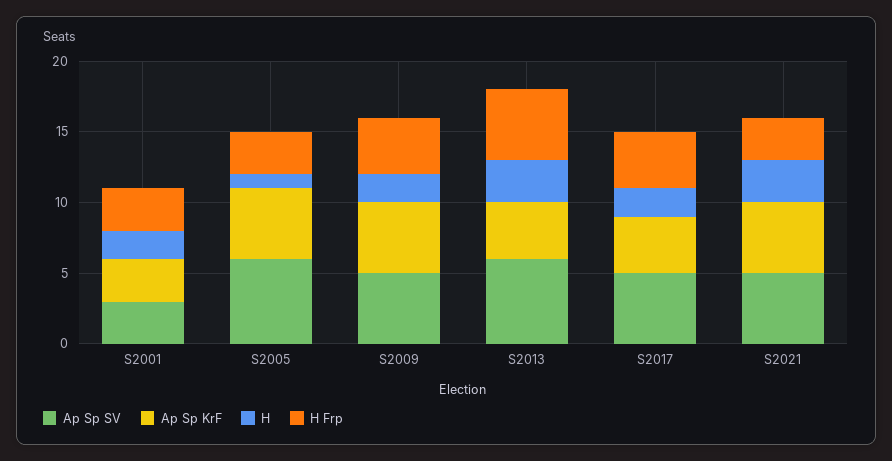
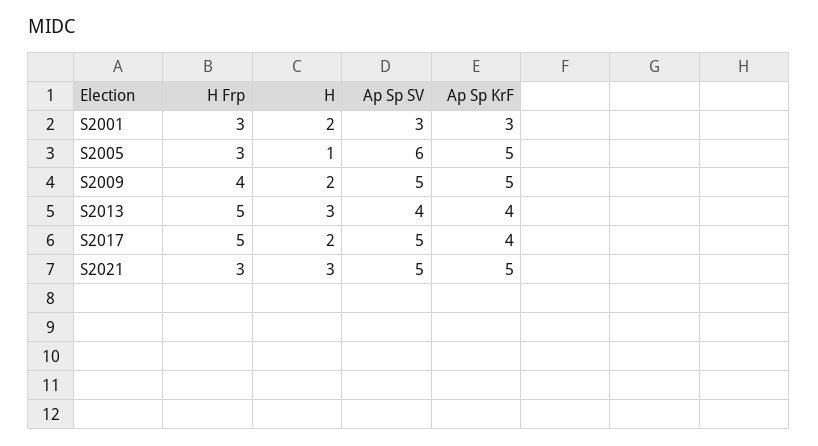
  {
    "Ap Sp SV": {
      "S2001": 3,
      "S2005": 6,
      "S2009": 5,
-     "S2013": 6,
+     "S2013": 4,
      "S2017": 5,
      "S2021": 5
    },
    "Ap Sp KrF": {
      "S2001": 3,
      "S2005": 5,
      "S2009": 5,
      "S2013": 4,
      "S2017": 4,
      "S2021": 5
    },
    "H": {
      "S2001": 2,
      "S2005": 1,
      "S2009": 2,
      "S2013": 3,
      "S2017": 2,
      "S2021": 3
    },
    "H Frp": {
      "S2001": 3,
      "S2005": 3,
      "S2009": 4,
      "S2013": 5,
-     "S2017": 4,
+     "S2017": 5,
      "S2021": 3
    }
  }

